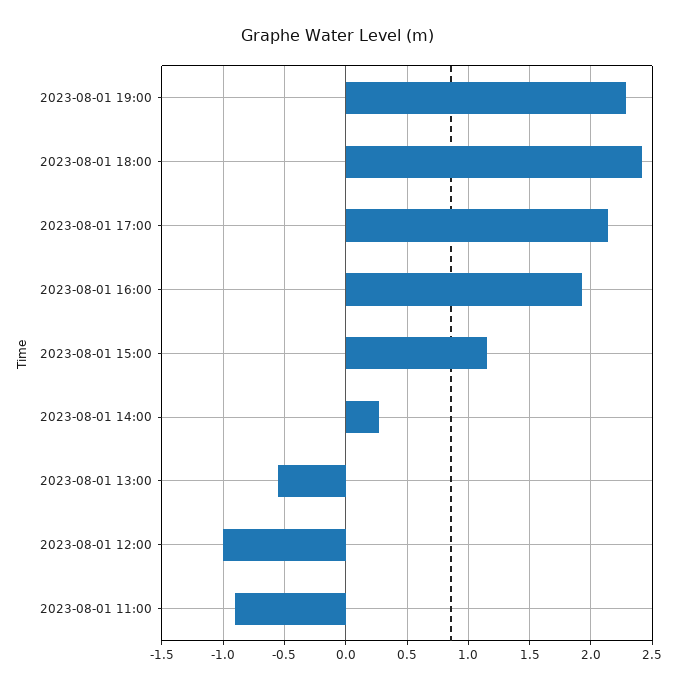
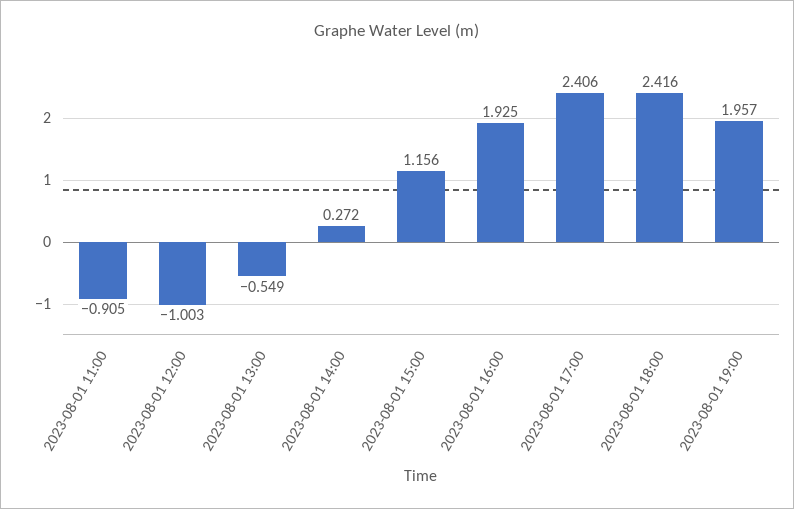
  {
-   "2023-08-01 19:00": 2.3,
+   "2023-08-01 19:00": 1.957,
    "2023-08-01 18:00": 2.416,
-   "2023-08-01 17:00": 2.15,
+   "2023-08-01 17:00": 2.406,
    "2023-08-01 16:00": 1.925,
    "2023-08-01 15:00": 1.156,
    "2023-08-01 14:00": 0.272,
    "2023-08-01 13:00": -0.549,
    "2023-08-01 12:00": -1.003,
    "2023-08-01 11:00": -0.905
  }

